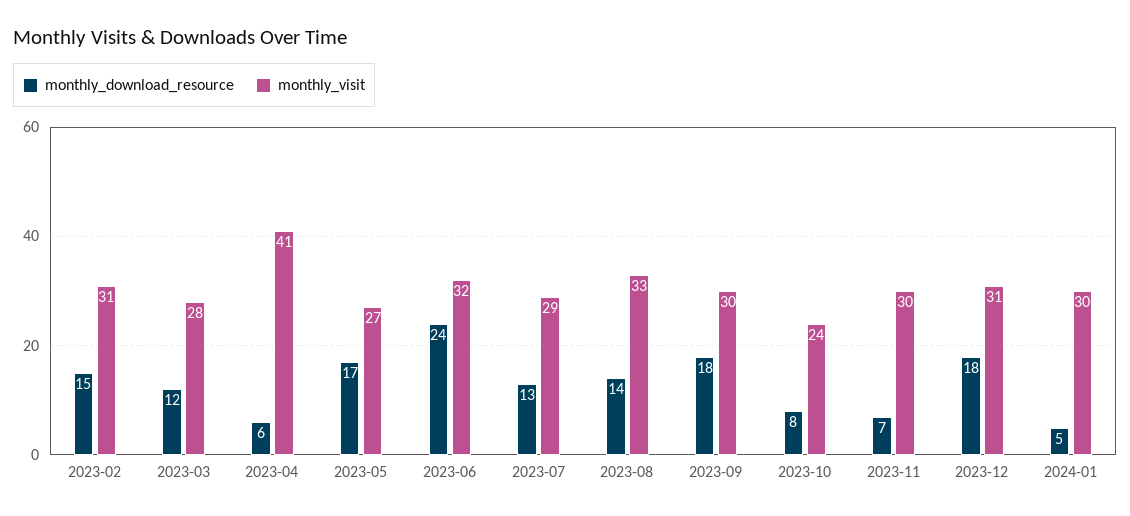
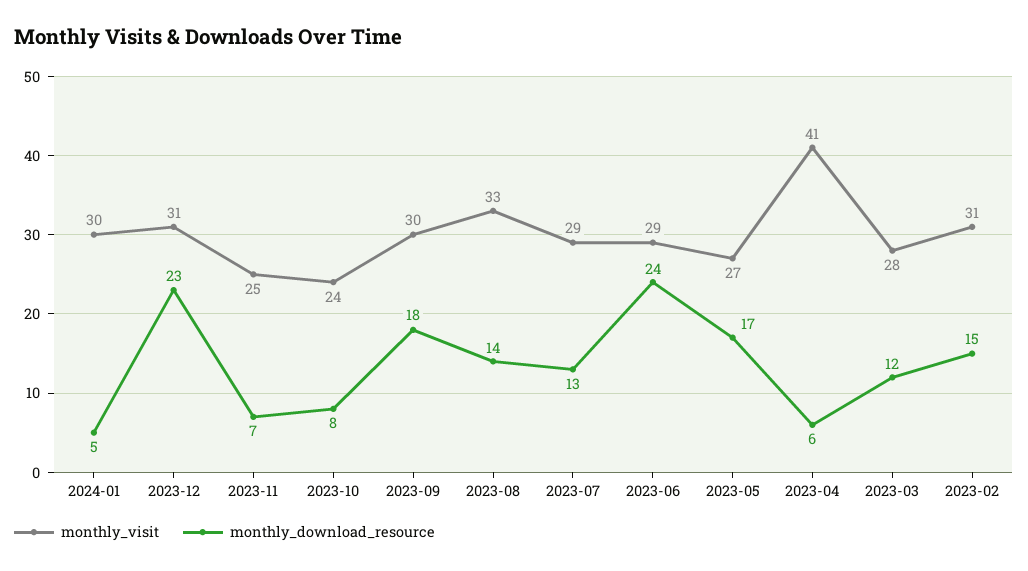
  {
    "monthly_download_resource": {
      "2023-02": 15,
      "2023-03": 12,
      "2023-04": 6,
      "2023-05": 17,
      "2023-06": 24,
      "2023-07": 13,
      "2023-08": 14,
      "2023-09": 18,
      "2023-10": 8,
      "2023-11": 7,
-     "2023-12": 18,
+     "2023-12": 23,
      "2024-01": 5
    },
    "monthly_visit": {
      "2023-02": 31,
      "2023-03": 28,
      "2023-04": 41,
      "2023-05": 27,
-     "2023-06": 32,
+     "2023-06": 29,
      "2023-07": 29,
      "2023-08": 33,
      "2023-09": 30,
      "2023-10": 24,
-     "2023-11": 30,
+     "2023-11": 25,
      "2023-12": 31,
      "2024-01": 30
    }
  }

